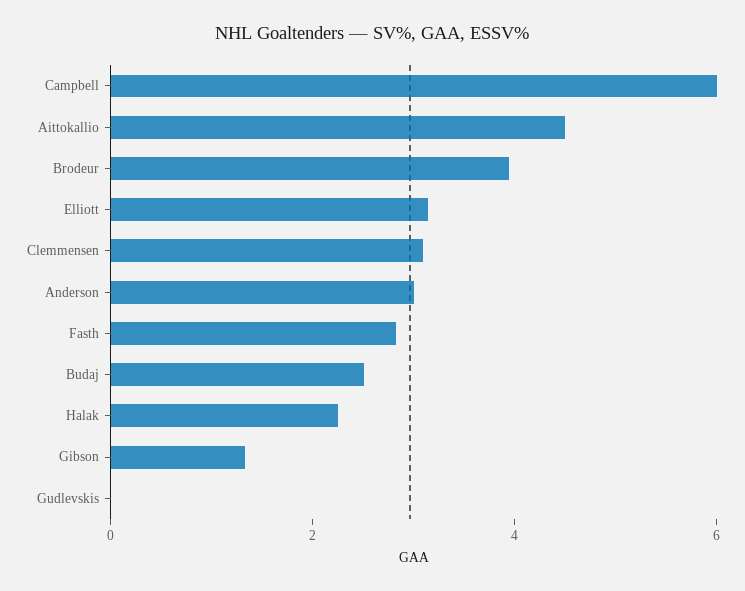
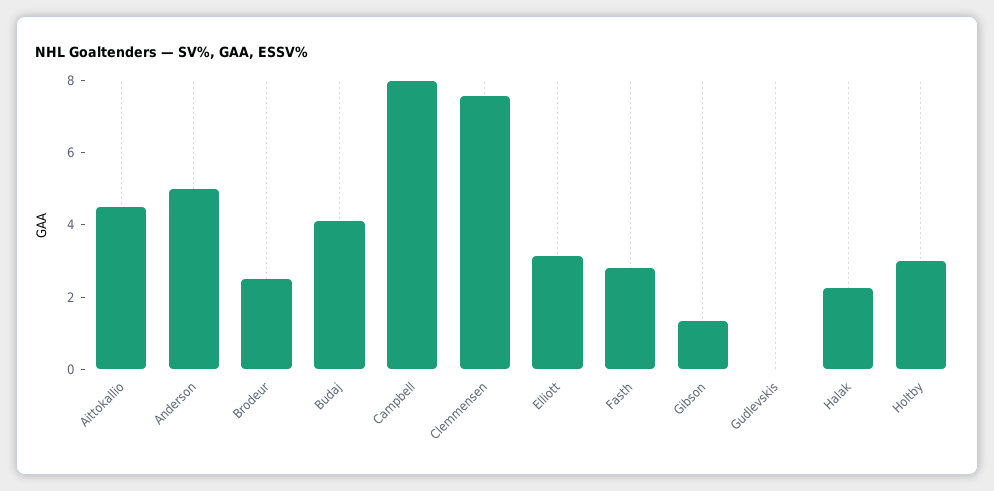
  {
-   "Campbell": 6,
+   "Campbell": 8,
    "Aittokallio": 4.5,
-   "Brodeur": 4,
+   "Brodeur": 2.5,
    "Elliott": 3,
-   "Clemmensen": 3,
+   "Clemmensen": 7.5,
-   "Anderson": 3,
+   "Anderson": 5,
    "Fasth": 3,
-   "Budaj": 2.5,
+   "Budaj": 4,
    "Halak": 2.5,
    "Gibson": 1.5,
-   "Gudlevskis": 0
+   "Gudlevskis": 0,
+   "Holtby": 3
  }

